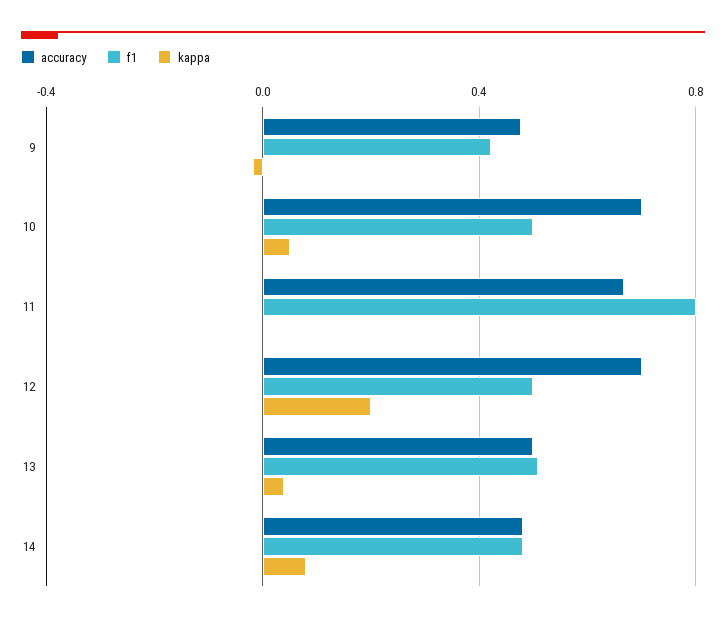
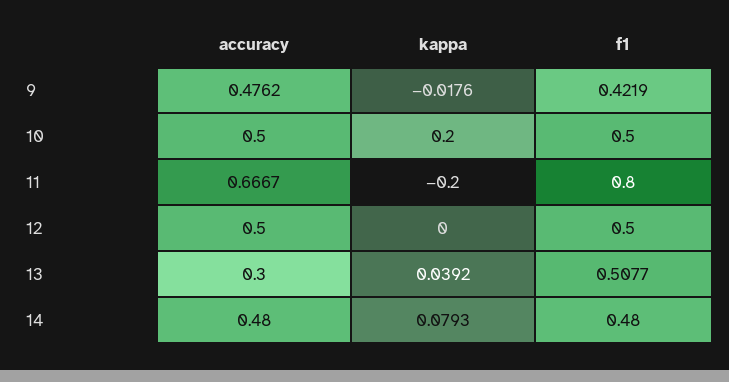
  {
    "accuracy": {
      "9": 0.4762,
-     "10": 0.7,
+     "10": 0.5,
      "11": 0.6667,
-     "12": 0.7,
+     "12": 0.5,
-     "13": 0.5,
+     "13": 0.3,
      "14": 0.48
    },
    "f1": {
      "9": 0.4219,
      "10": 0.5,
      "11": 0.8,
      "12": 0.5,
      "13": 0.5077,
      "14": 0.48
    },
    "kappa": {
      "9": -0.0176,
-     "10": 0.05,
+     "10": 0.2,
-     "11": 0,
+     "11": -0.2,
-     "12": 0.2,
+     "12": 0,
      "13": 0.0392,
      "14": 0.0793
    }
  }

